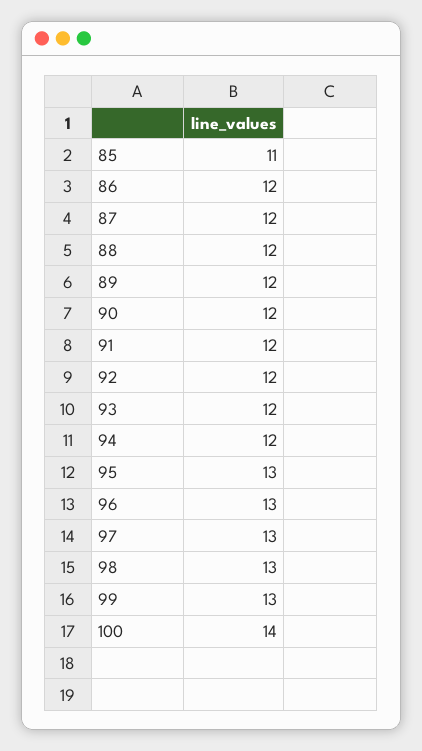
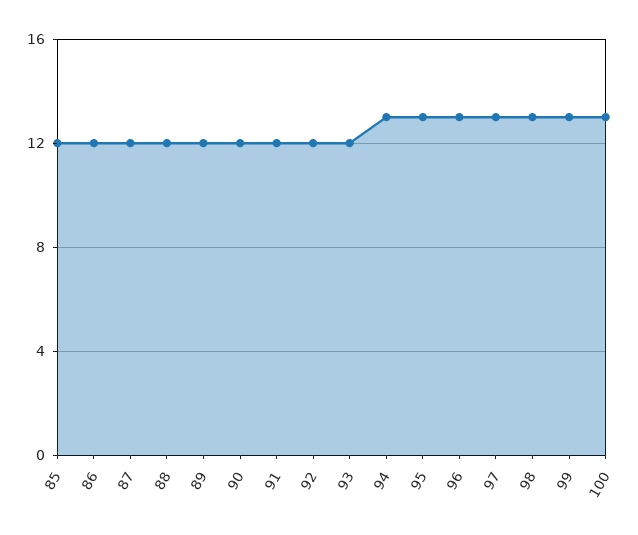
  {
-   "85": 11,
+   "85": 12,
    "86": 12,
    "87": 12,
    "88": 12,
    "89": 12,
    "90": 12,
    "91": 12,
    "92": 12,
    "93": 12,
-   "94": 12,
+   "94": 13,
    "95": 13,
    "96": 13,
    "97": 13,
    "98": 13,
    "99": 13,
-   "100": 14
+   "100": 13
  }

